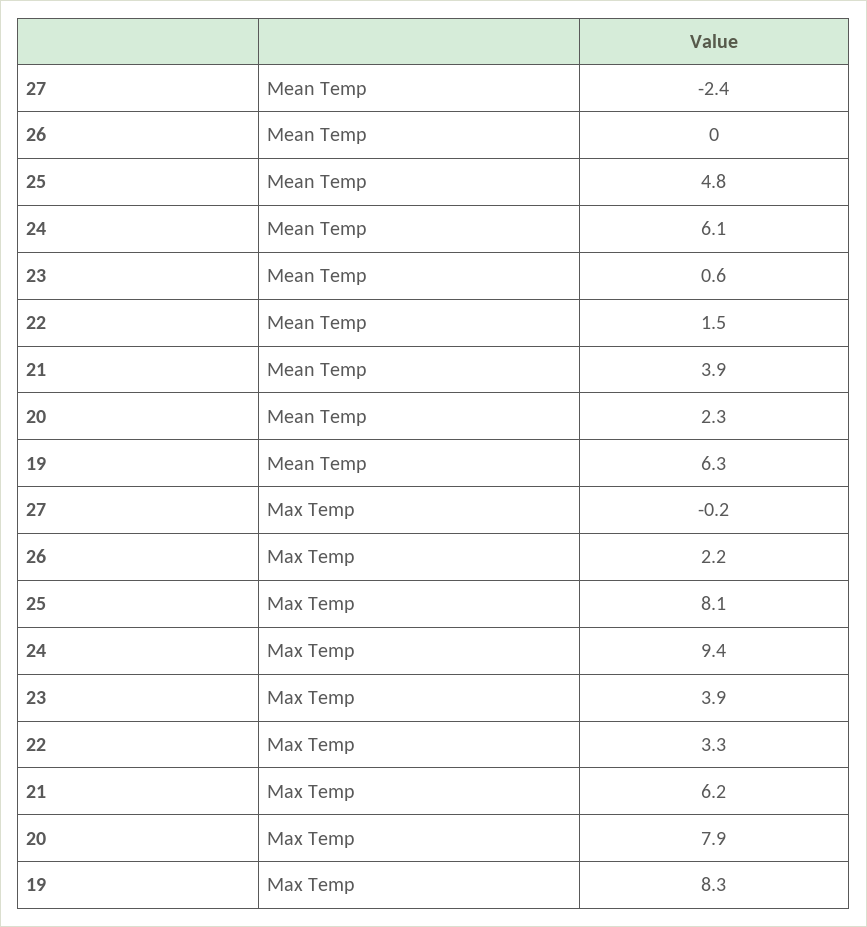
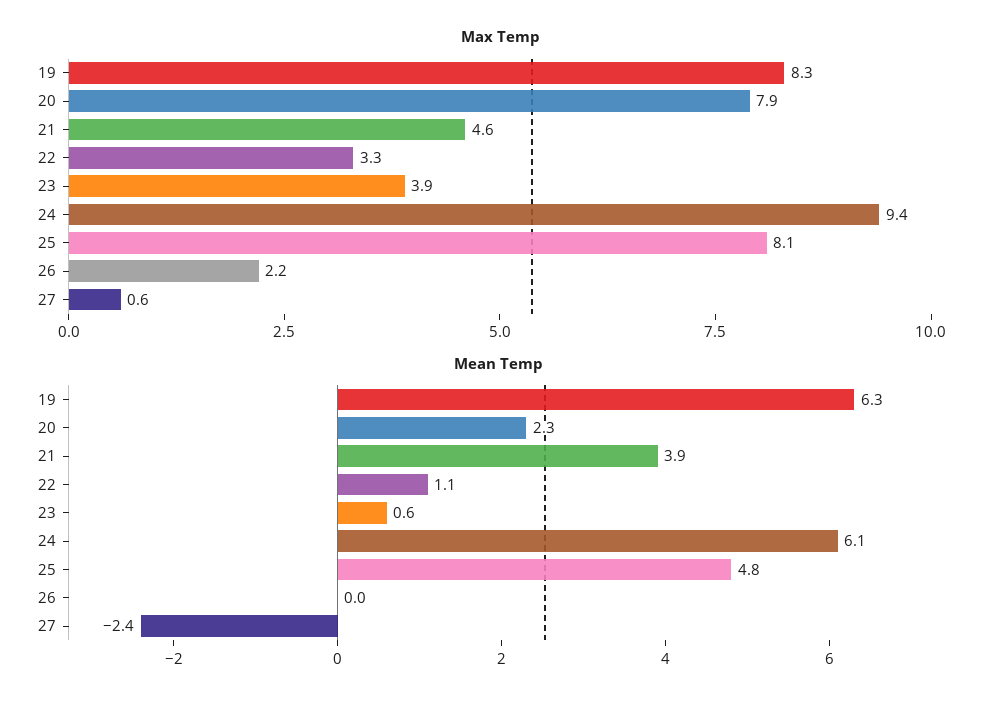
  {
    "Mean Temp": {
      "27": -2.4,
      "26": 0,
      "25": 4.8,
      "24": 6.1,
      "23": 0.6,
-     "22": 1.5,
+     "22": 1.1,
      "21": 3.9,
      "20": 2.3,
      "19": 6.3
    },
    "Max Temp": {
-     "27": -0.2,
+     "27": 0.6,
      "26": 2.2,
      "25": 8.1,
      "24": 9.4,
      "23": 3.9,
      "22": 3.3,
-     "21": 6.2,
+     "21": 4.6,
      "20": 7.9,
      "19": 8.3
    }
  }

